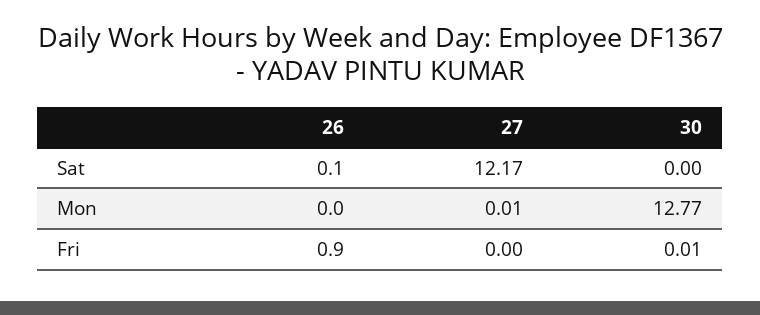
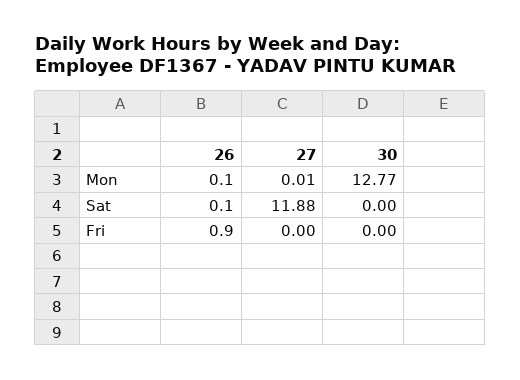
  {
    "26": {
      "Sat": 0.1,
-     "Mon": 0,
+     "Mon": 0.1,
      "Fri": 0.9
    },
    "27": {
-     "Sat": 12.17,
+     "Sat": 11.88,
      "Mon": 0.01,
      "Fri": 0
    },
    "30": {
      "Sat": 0,
      "Mon": 12.77,
-     "Fri": 0.01
+     "Fri": 0
    }
  }

